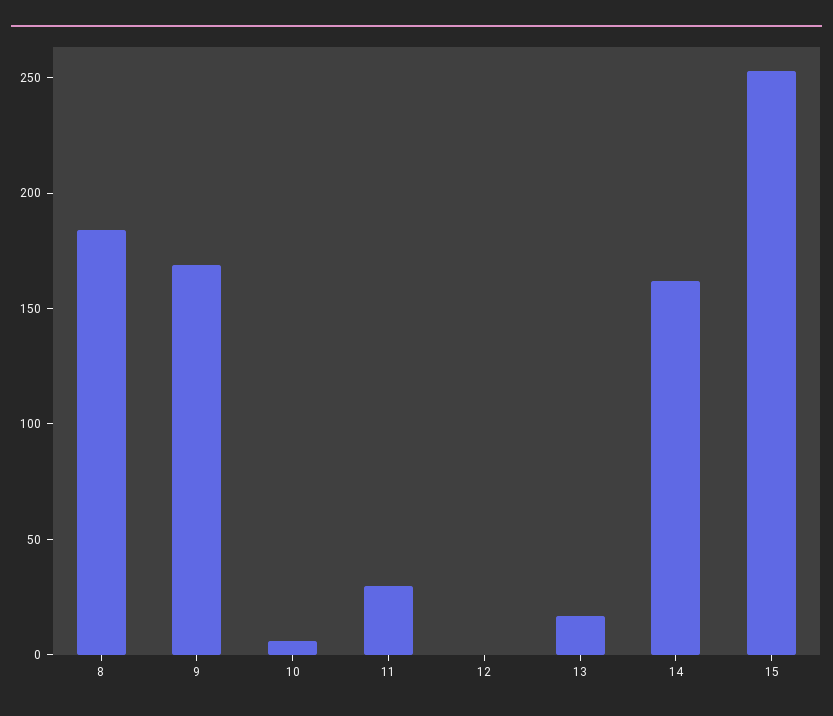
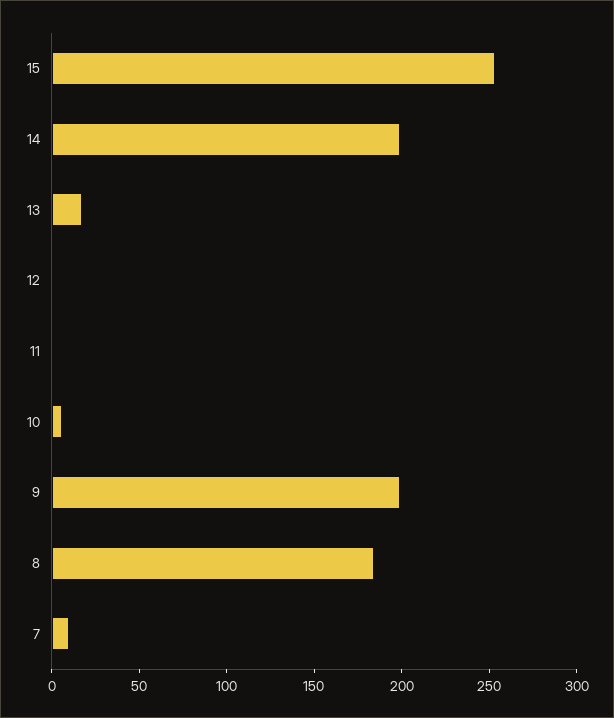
  {
    "8": 180,
-   "9": 170,
+   "9": 200,
    "10": 10,
-   "11": 30,
+   "11": 0,
    "12": 0,
    "13": 20,
-   "14": 160,
+   "14": 200,
-   "15": 250
+   "15": 250,
+   "7": 10
  }

